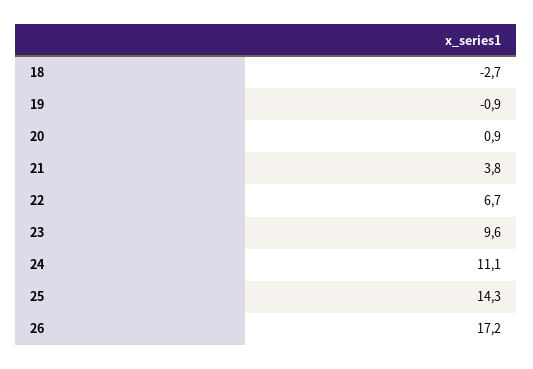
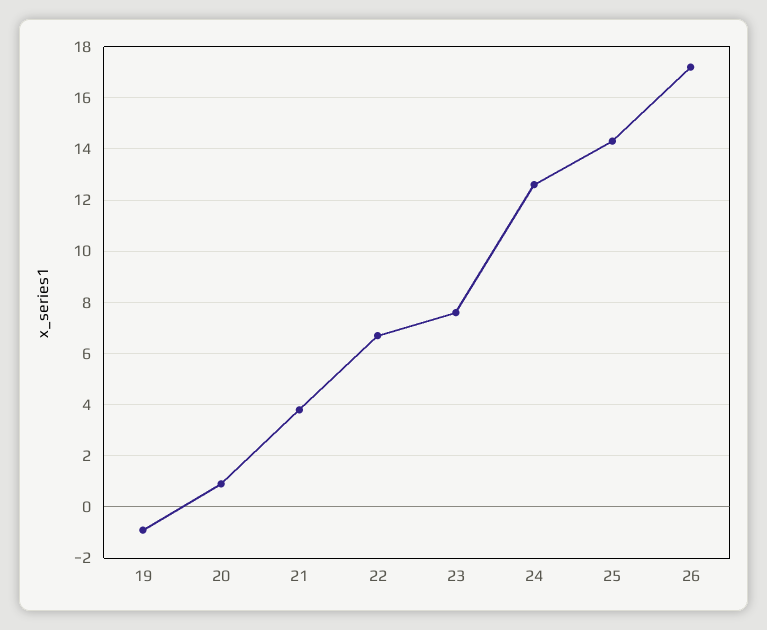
  {
-   "18": -2.7,
    "19": -0.9,
    "20": 0.9,
    "21": 3.8,
    "22": 6.7,
-   "23": 9.6,
+   "23": 7.5,
-   "24": 11.1,
+   "24": 12.5,
    "25": 14.3,
    "26": 17.2
  }

